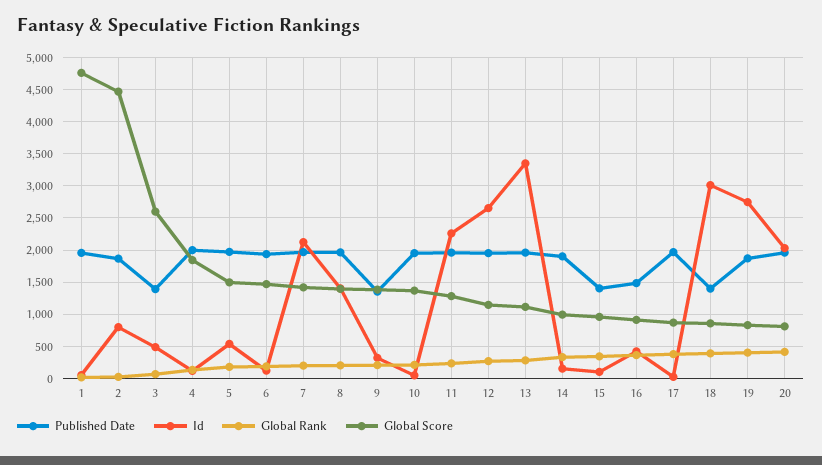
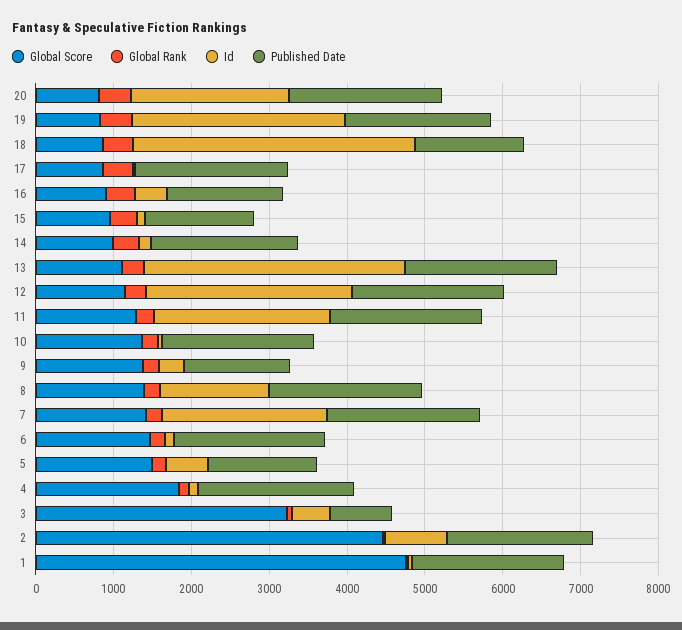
  {
    "Published Date": {
      "1": 2000,
      "2": 1900,
-     "3": 1400,
+     "3": 800,
      "4": 2000,
-     "5": 2000,
+     "5": 1400,
      "6": 1900,
      "7": 2000,
      "8": 2000,
      "9": 1400,
      "10": 2000,
      "11": 2000,
      "12": 2000,
      "13": 2000,
      "14": 1900,
      "15": 1400,
      "16": 1500,
      "17": 2000,
      "18": 1400,
      "19": 1900,
      "20": 2000
    },
    "Id": {
      "1": 100,
      "2": 800,
      "3": 500,
      "4": 100,
      "5": 500,
      "6": 100,
      "7": 2100,
      "8": 1400,
      "9": 300,
      "10": 0,
      "11": 2300,
      "12": 2700,
      "13": 3300,
      "14": 200,
      "15": 100,
      "16": 400,
      "17": 0,
-     "18": 3000,
+     "18": 3600,
      "19": 2700,
      "20": 2000
    },
    "Global Rank": {
      "1": 0,
      "2": 0,
      "3": 100,
      "4": 100,
      "5": 200,
      "6": 200,
      "7": 200,
      "8": 200,
      "9": 200,
      "10": 200,
      "11": 200,
      "12": 300,
      "13": 300,
      "14": 300,
      "15": 300,
      "16": 400,
      "17": 400,
      "18": 400,
      "19": 400,
      "20": 400
    },
    "Global Score": {
      "1": 4800,
      "2": 4500,
-     "3": 2600,
+     "3": 3200,
      "4": 1800,
      "5": 1500,
      "6": 1500,
      "7": 1400,
      "8": 1400,
      "9": 1400,
      "10": 1400,
      "11": 1300,
      "12": 1100,
      "13": 1100,
      "14": 1000,
      "15": 1000,
      "16": 900,
      "17": 900,
      "18": 900,
      "19": 800,
      "20": 800
    }
  }

